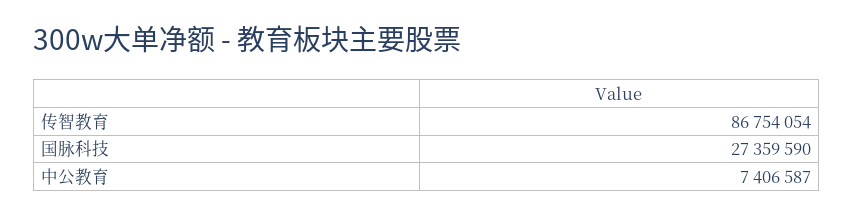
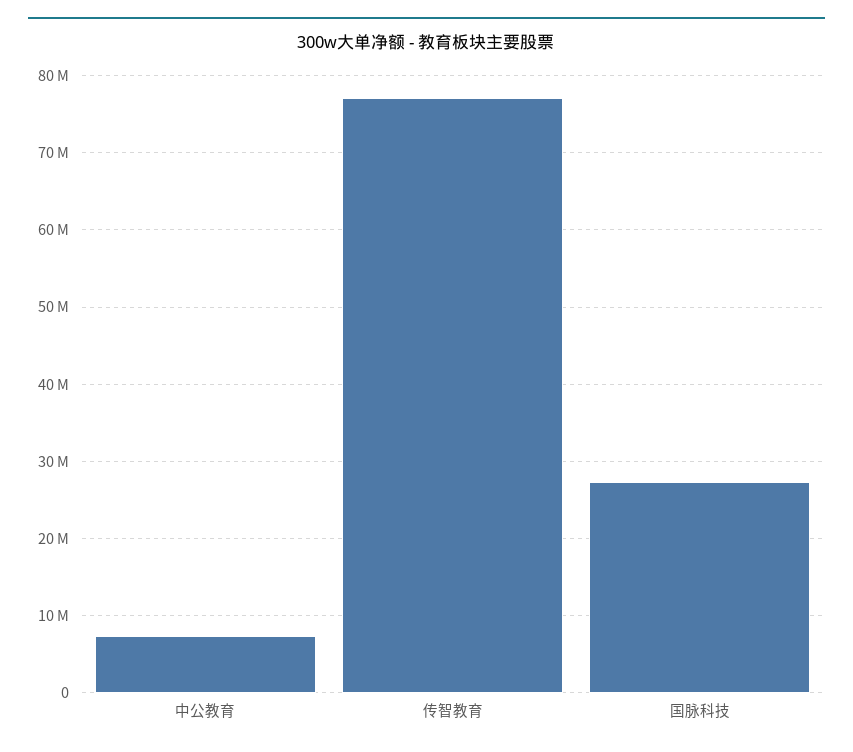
  {
-   "传智教育": 86754054,
+   "传智教育": 77000000,
    "国脉科技": 27359590,
    "中公教育": 7406587
  }

